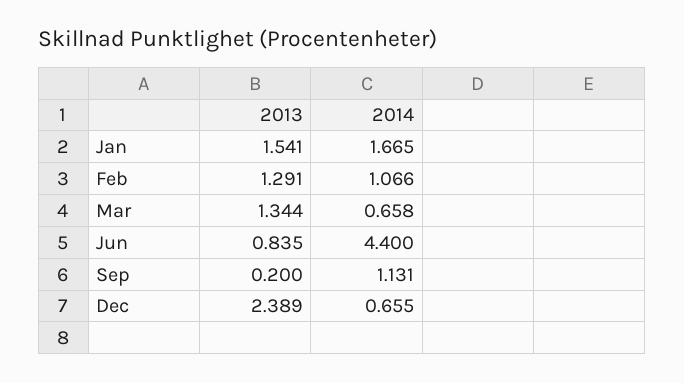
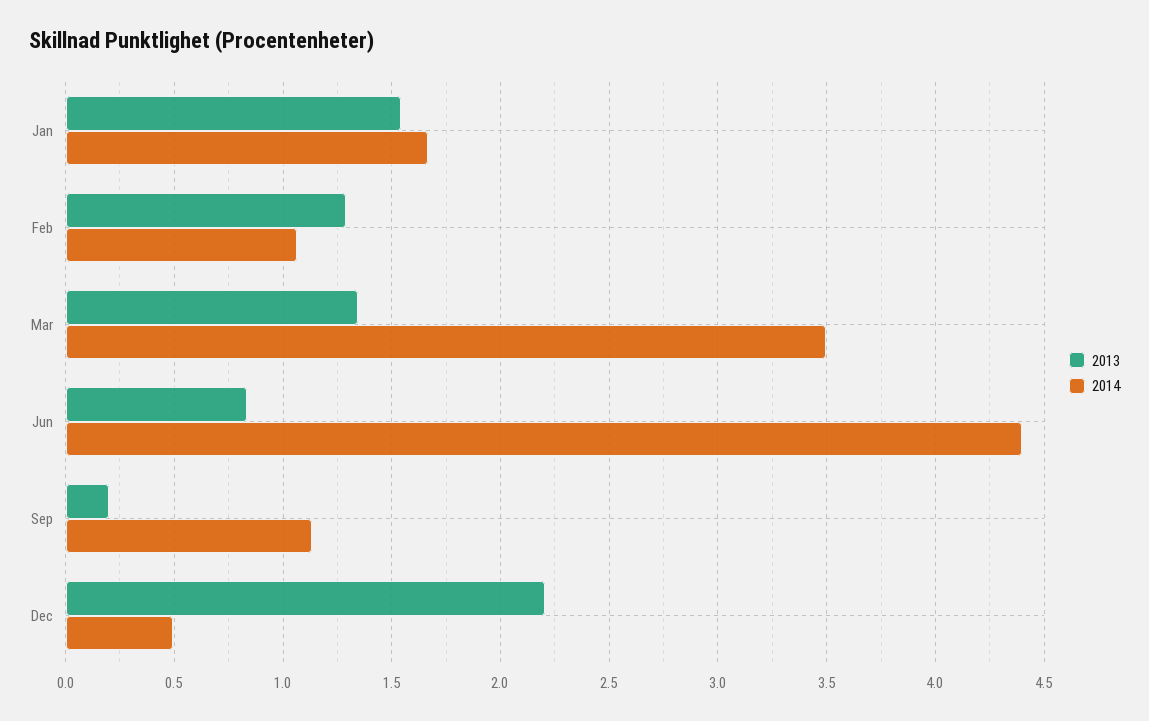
  {
    "2013": {
      "Jan": 1.541,
      "Feb": 1.291,
      "Mar": 1.344,
      "Jun": 0.835,
      "Sep": 0.2,
-     "Dec": 2.389
+     "Dec": 2.2
    },
    "2014": {
      "Jan": 1.665,
      "Feb": 1.066,
-     "Mar": 0.658,
+     "Mar": 3.5,
      "Jun": 4.4,
      "Sep": 1.131,
-     "Dec": 0.655
+     "Dec": 0.5
    }
  }

